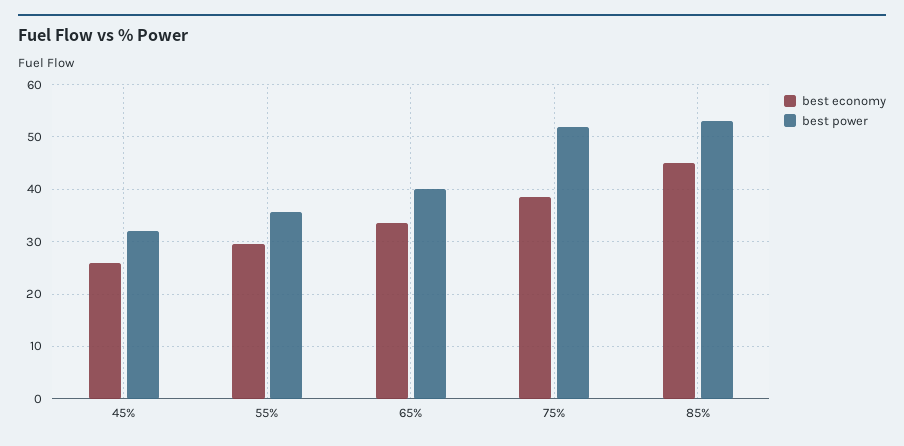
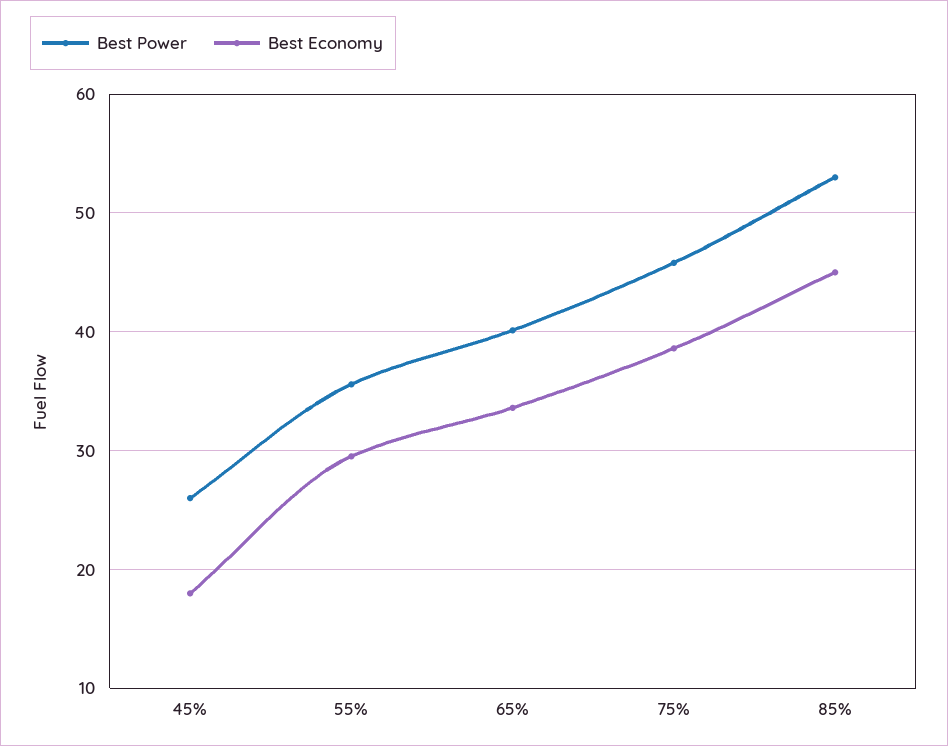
  {
    "best economy": {
-     "45%": 26,
+     "45%": 18,
      "55%": 30,
      "65%": 34,
      "75%": 39,
      "85%": 45
    },
    "best power": {
-     "45%": 32,
+     "45%": 26,
      "55%": 36,
      "65%": 40,
-     "75%": 52,
+     "75%": 46,
      "85%": 53
    }
  }

